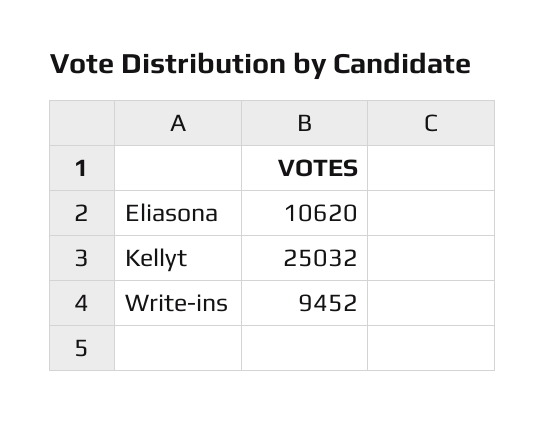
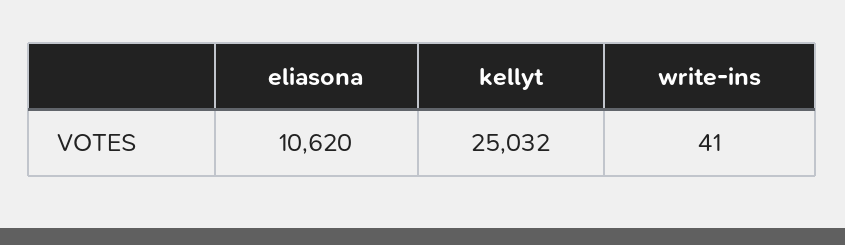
  {
    "Eliasona": 10620,
    "Kellyt": 25032,
-   "Write-ins": 9452
+   "Write-ins": 41
  }

